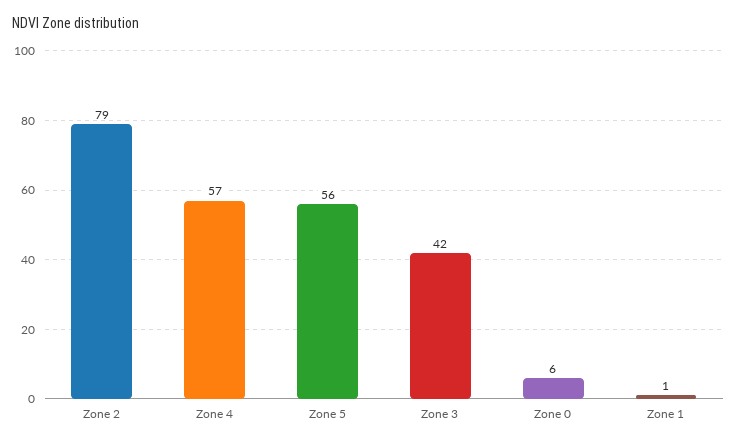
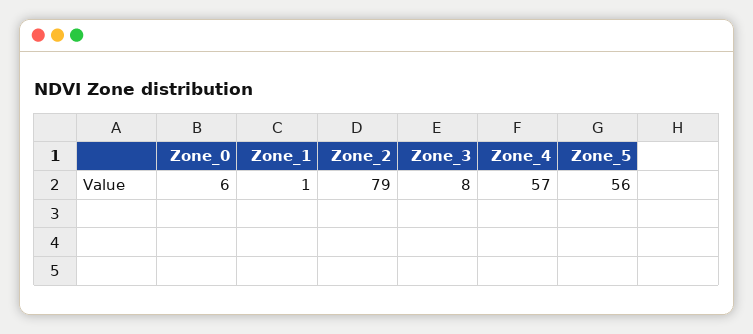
  {
    "Zone 2": 79,
    "Zone 4": 57,
    "Zone 5": 56,
-   "Zone 3": 42,
+   "Zone 3": 8,
    "Zone 0": 6,
    "Zone 1": 1
  }

